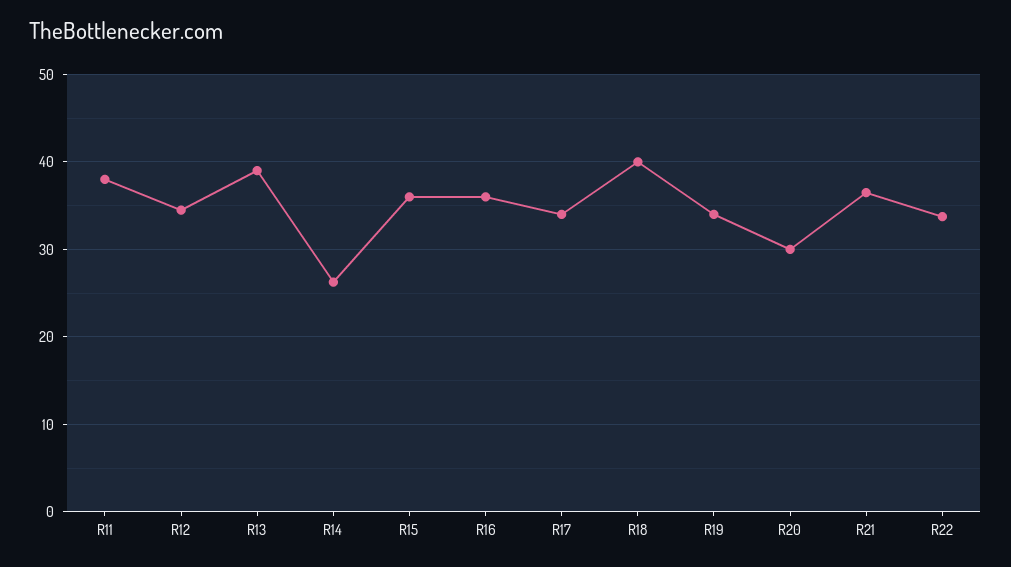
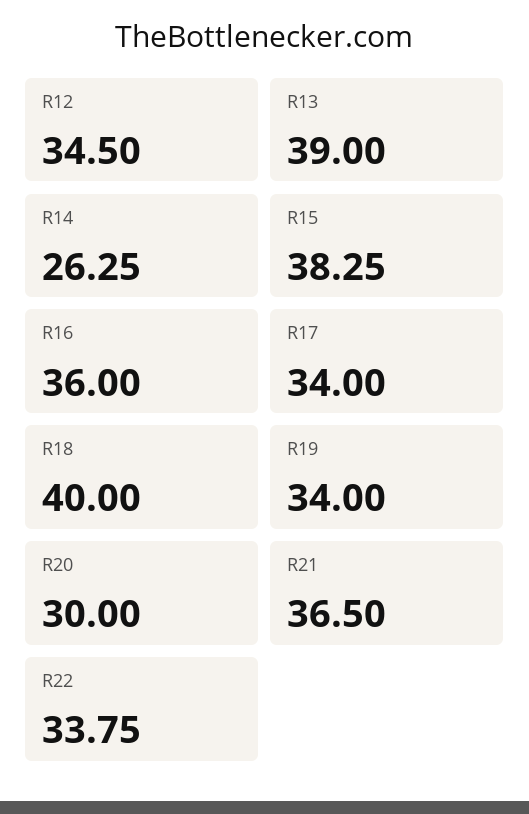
  {
-   "R11": 38,
    "R12": 34.5,
    "R13": 39,
    "R14": 26.25,
-   "R15": 36,
+   "R15": 38.25,
    "R16": 36,
    "R17": 34,
    "R18": 40,
    "R19": 34,
    "R20": 30,
    "R21": 36.5,
    "R22": 33.75
  }

